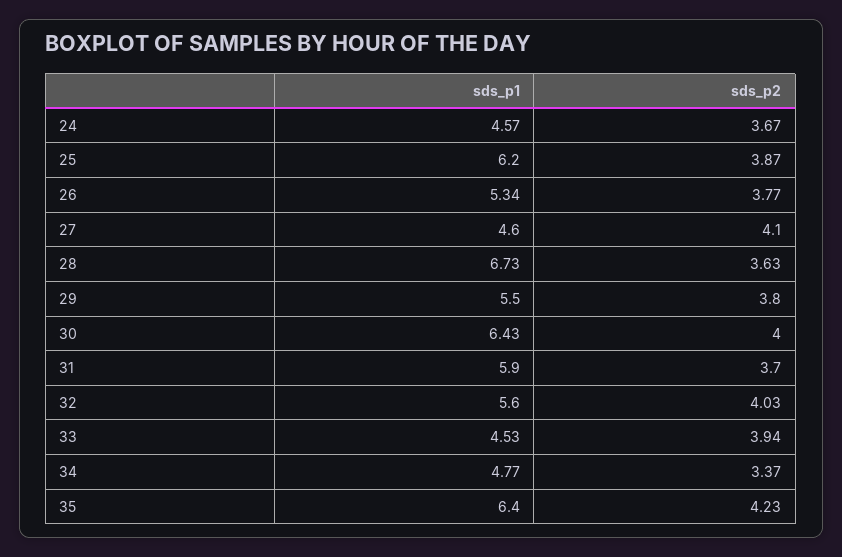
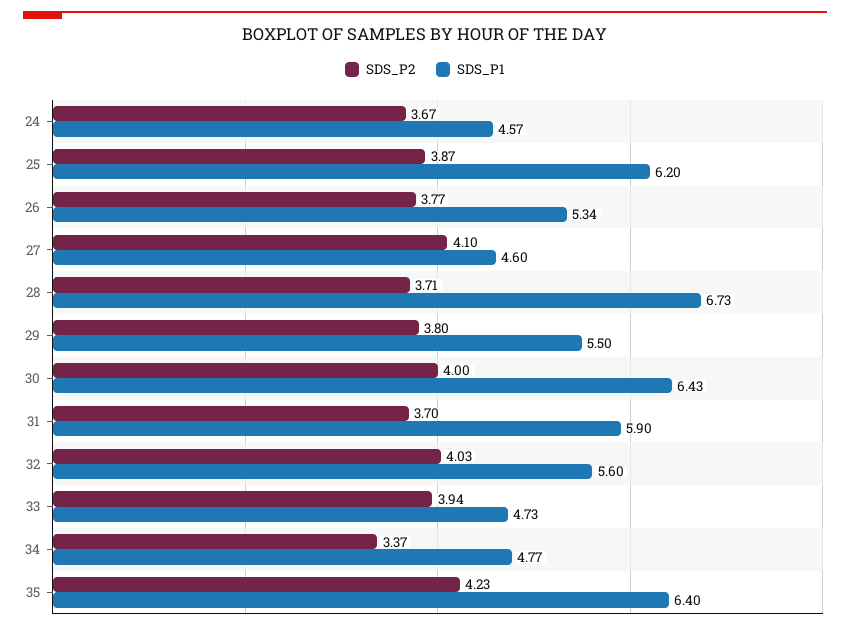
  {
    "sds_p1": {
      "24": 4.57,
      "25": 6.2,
      "26": 5.34,
      "27": 4.6,
      "28": 6.73,
      "29": 5.5,
      "30": 6.43,
      "31": 5.9,
      "32": 5.6,
-     "33": 4.53,
+     "33": 4.73,
      "34": 4.77,
      "35": 6.4
    },
    "sds_p2": {
      "24": 3.67,
      "25": 3.87,
      "26": 3.77,
      "27": 4.1,
-     "28": 3.63,
+     "28": 3.71,
      "29": 3.8,
      "30": 4,
      "31": 3.7,
      "32": 4.03,
      "33": 3.94,
      "34": 3.37,
      "35": 4.23
    }
  }

